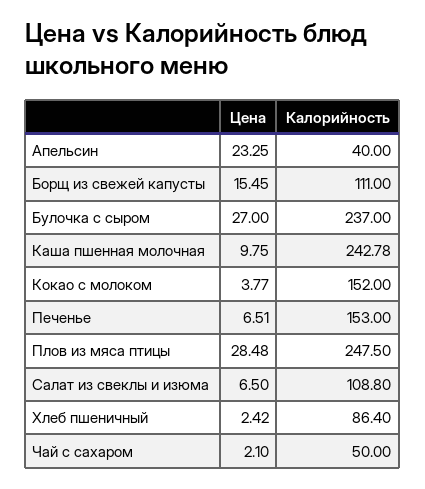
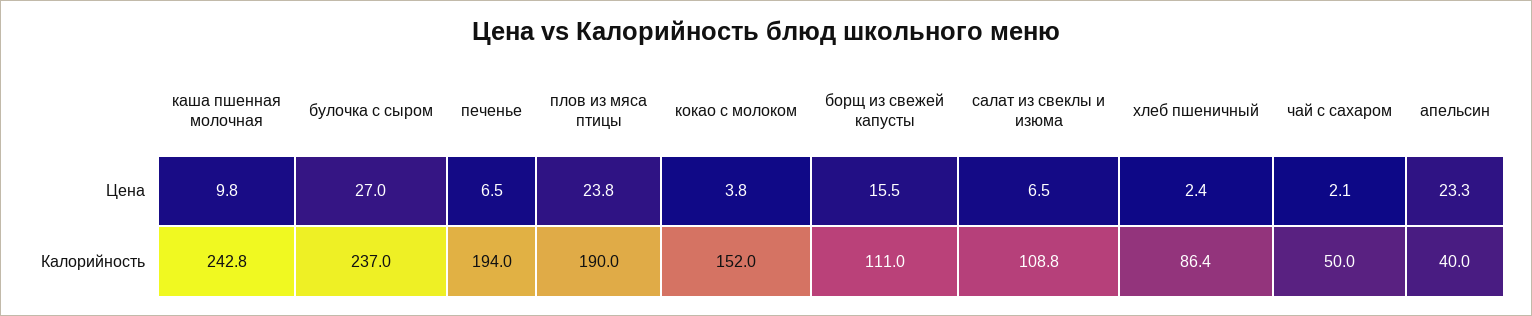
  {
    "Цена": {
      "Апельсин": 23.25,
      "Борщ из свежей капусты": 15.45,
      "Булочка с сыром": 27,
      "Каша пшенная молочная": 9.75,
      "Кокао с молоком": 3.77,
      "Печенье": 6.51,
-     "Плов из мяса птицы": 28.48,
+     "Плов из мяса птицы": 23.8,
      "Салат из свеклы и изюма": 6.5,
      "Хлеб пшеничный": 2.42,
      "Чай с сахаром": 2.1
    },
    "Калорийность": {
      "Апельсин": 40,
      "Борщ из свежей капусты": 111,
      "Булочка с сыром": 237,
      "Каша пшенная молочная": 242.78,
      "Кокао с молоком": 152,
-     "Печенье": 153,
+     "Печенье": 194,
-     "Плов из мяса птицы": 247.5,
+     "Плов из мяса птицы": 190,
      "Салат из свеклы и изюма": 108.8,
      "Хлеб пшеничный": 86.4,
      "Чай с сахаром": 50
    }
  }

